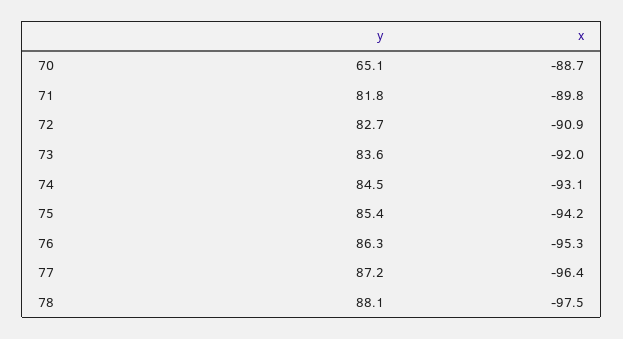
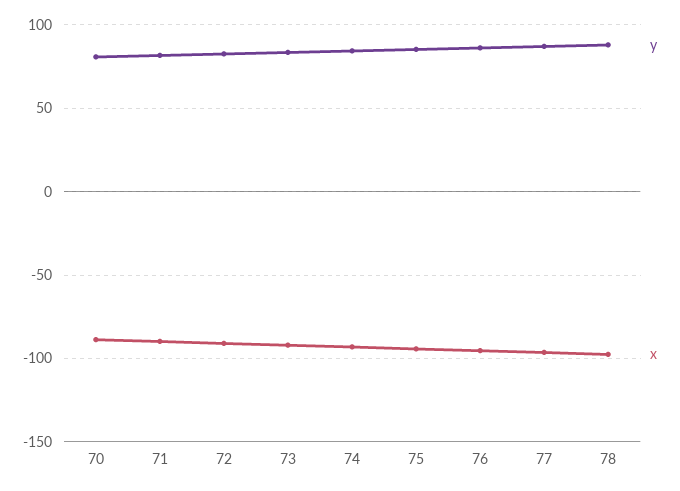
  {
    "y": {
-     "70": 65.1,
+     "70": 80,
      "71": 81.8,
      "72": 82.7,
      "73": 83.6,
      "74": 84.5,
      "75": 85.4,
      "76": 86.3,
      "77": 87.2,
      "78": 88.1
    },
    "x": {
      "70": -88.7,
      "71": -89.8,
      "72": -90.9,
      "73": -92,
      "74": -93.1,
      "75": -94.2,
      "76": -95.3,
      "77": -96.4,
      "78": -97.5
    }
  }

